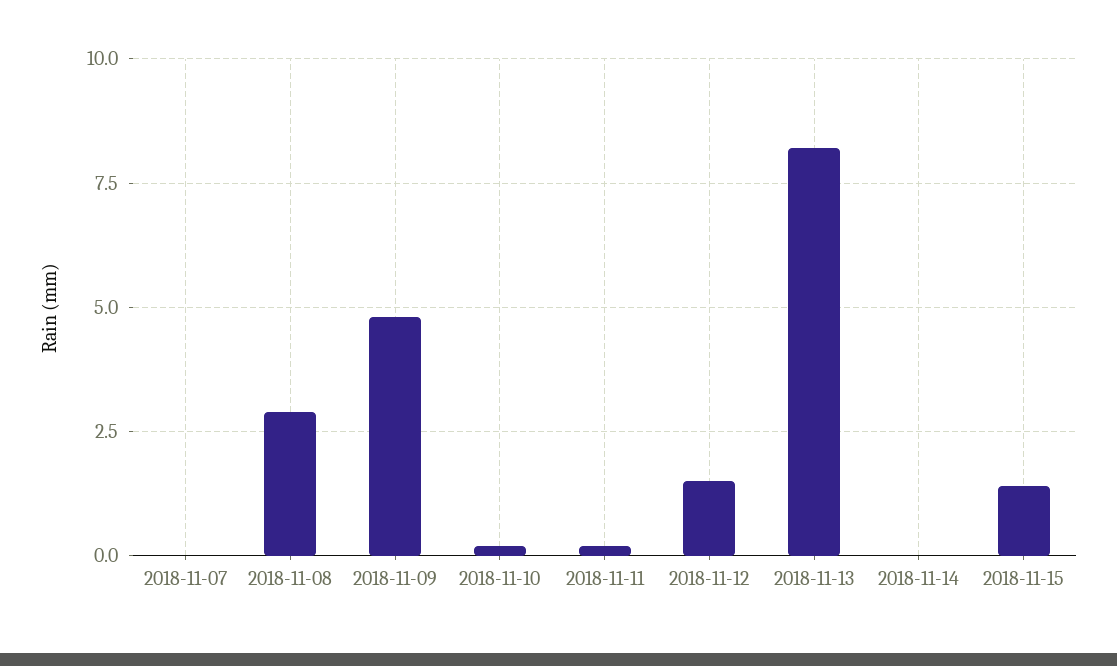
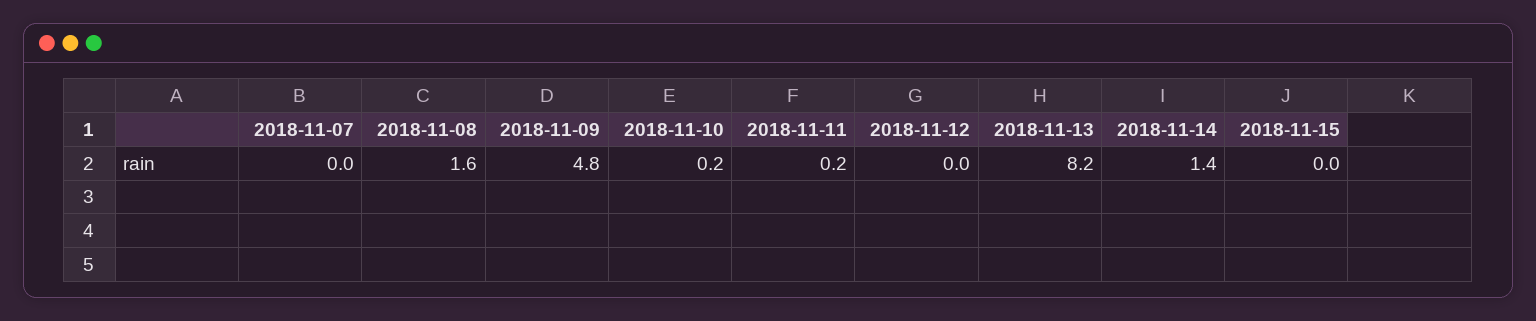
  {
    "2018-11-07": 0,
-   "2018-11-08": 3,
+   "2018-11-08": 1.6,
    "2018-11-09": 4.8,
    "2018-11-10": 0.2,
    "2018-11-11": 0.2,
-   "2018-11-12": 1.5,
+   "2018-11-12": 0,
    "2018-11-13": 8.2,
-   "2018-11-14": 0,
+   "2018-11-14": 1.4,
-   "2018-11-15": 1.5
+   "2018-11-15": 0
  }

